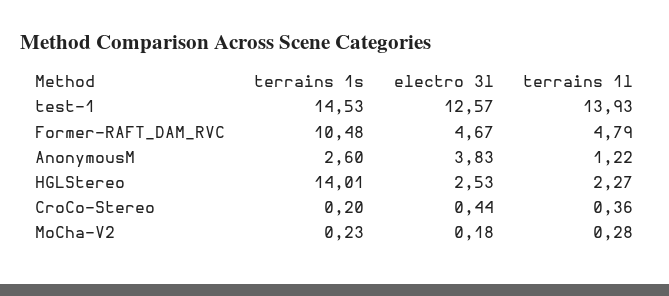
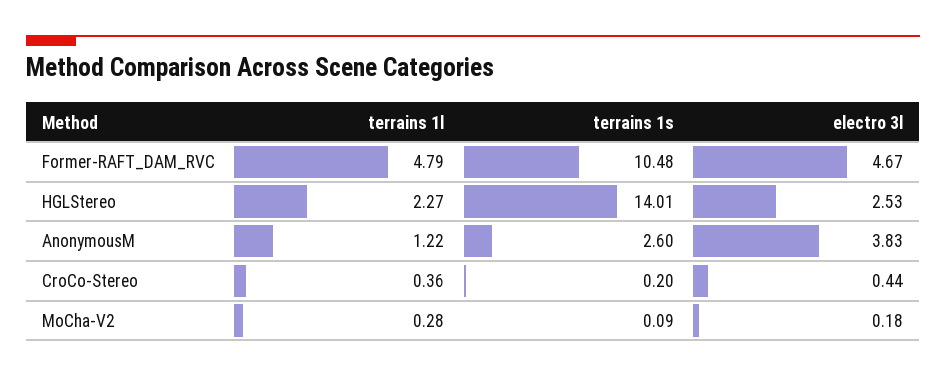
  {
    "terrains 1s": {
-     "test-1": 14.53,
      "Former-RAFT_DAM_RVC": 10.48,
      "AnonymousM": 2.6,
      "HGLStereo": 14.01,
      "CroCo-Stereo": 0.2,
-     "MoCha-V2": 0.23
+     "MoCha-V2": 0.09
    },
    "electro 3l": {
-     "test-1": 12.57,
      "Former-RAFT_DAM_RVC": 4.67,
      "AnonymousM": 3.83,
      "HGLStereo": 2.53,
      "CroCo-Stereo": 0.44,
      "MoCha-V2": 0.18
    },
    "terrains 1l": {
-     "test-1": 13.93,
      "Former-RAFT_DAM_RVC": 4.79,
      "AnonymousM": 1.22,
      "HGLStereo": 2.27,
      "CroCo-Stereo": 0.36,
      "MoCha-V2": 0.28
    }
  }

